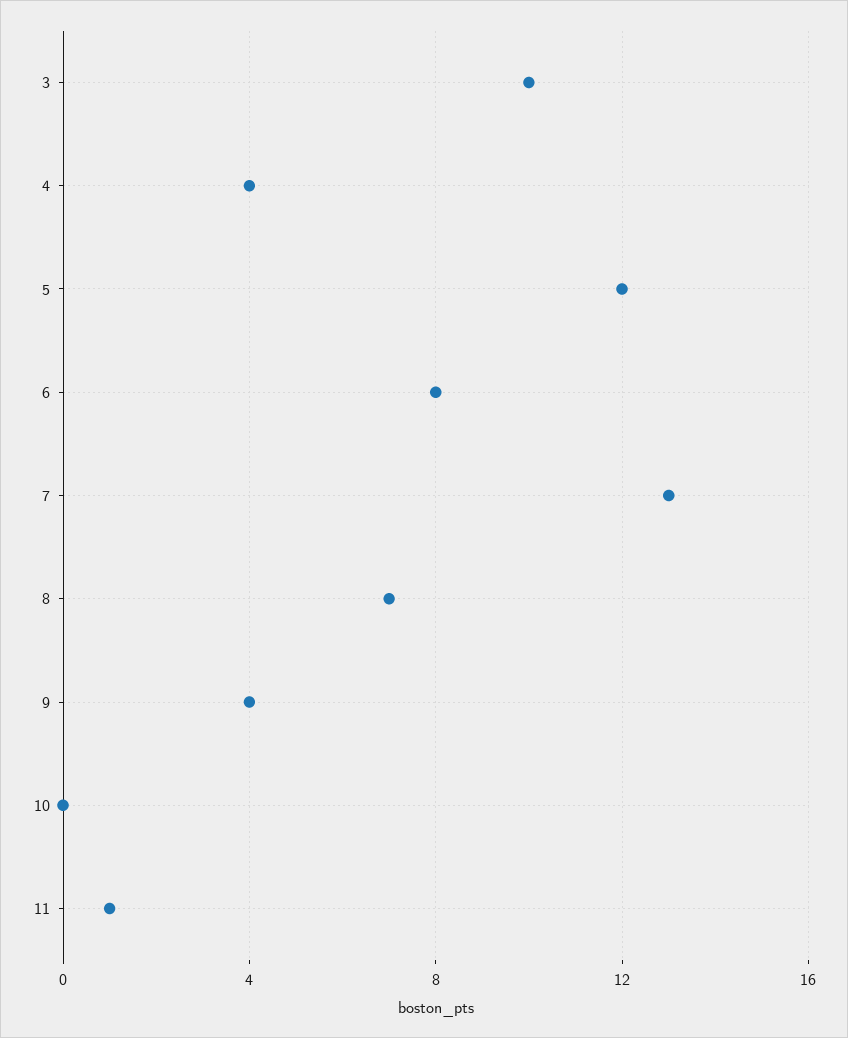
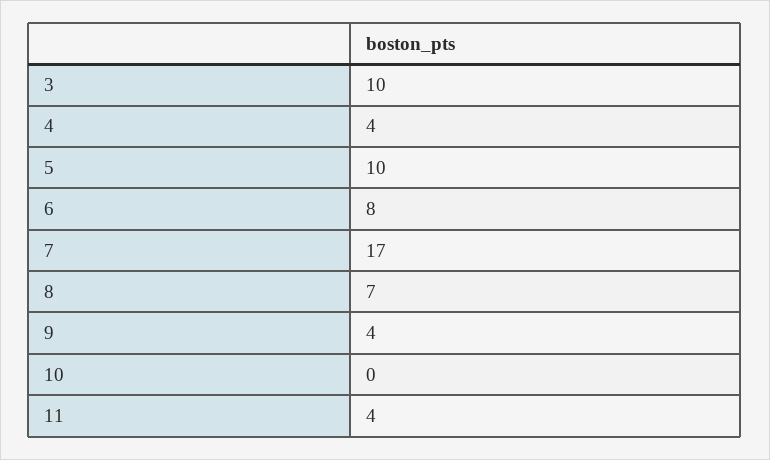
  {
    "3": 10,
    "4": 4,
-   "5": 12,
+   "5": 10,
    "6": 8,
-   "7": 13,
+   "7": 17,
    "8": 7,
    "9": 4,
    "10": 0,
-   "11": 1
+   "11": 4
  }

